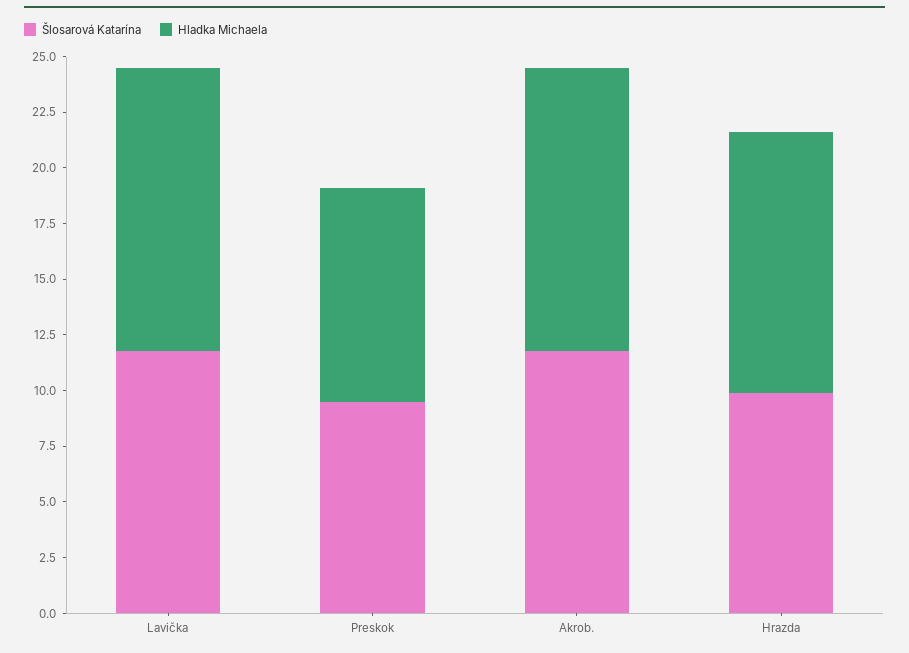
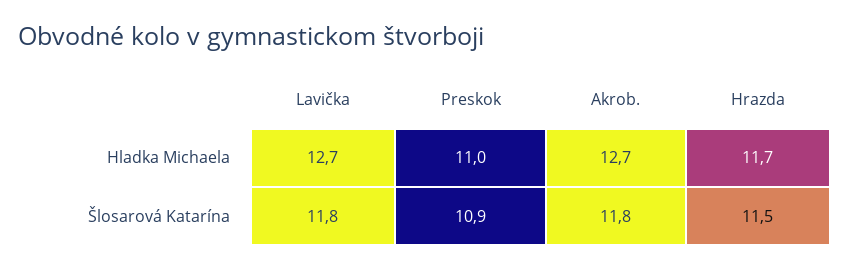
  {
    "Šlosarová Katarína": {
      "Lavička": 11.8,
-     "Preskok": 9.5,
+     "Preskok": 10.9,
      "Akrob.": 11.8,
-     "Hrazda": 10
+     "Hrazda": 11.5
    },
    "Hladka Michaela": {
      "Lavička": 12.7,
-     "Preskok": 9.5,
+     "Preskok": 11,
      "Akrob.": 12.7,
      "Hrazda": 11.7
    }
  }

